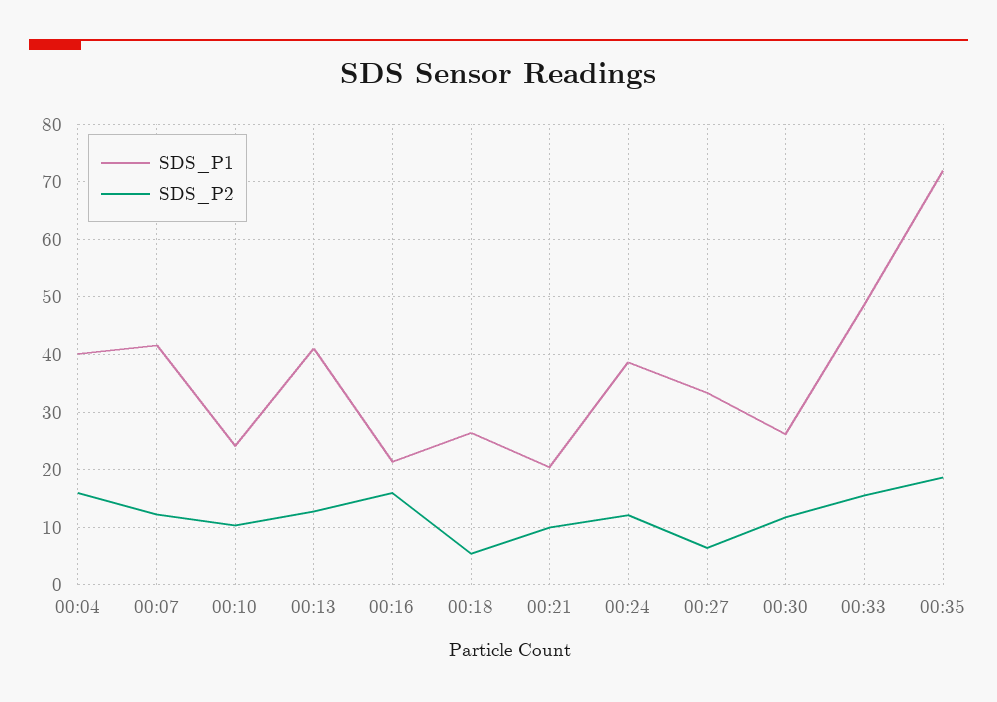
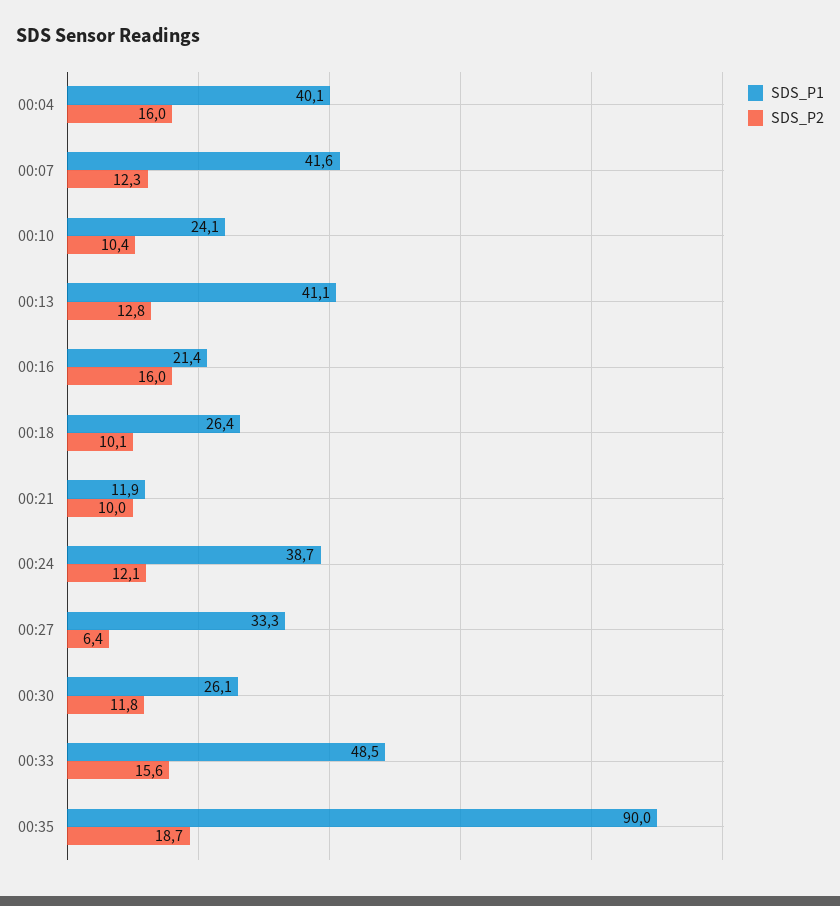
  {
    "SDS_P1": {
      "00:04": 40.1,
      "00:07": 41.6,
      "00:10": 24.1,
      "00:13": 41.1,
      "00:16": 21.4,
      "00:18": 26.4,
-     "00:21": 20,
+     "00:21": 11.9,
      "00:24": 38.7,
      "00:27": 33.3,
      "00:30": 26.1,
      "00:33": 48.5,
-     "00:35": 72
+     "00:35": 90
    },
    "SDS_P2": {
      "00:04": 16,
      "00:07": 12.3,
      "00:10": 10.4,
      "00:13": 12.8,
      "00:16": 16,
-     "00:18": 6,
+     "00:18": 10.1,
      "00:21": 10,
      "00:24": 12.1,
      "00:27": 6.4,
      "00:30": 11.8,
      "00:33": 15.6,
      "00:35": 18.7
    }
  }

